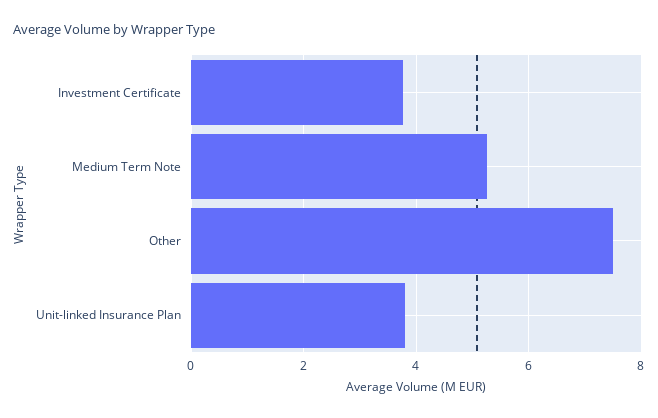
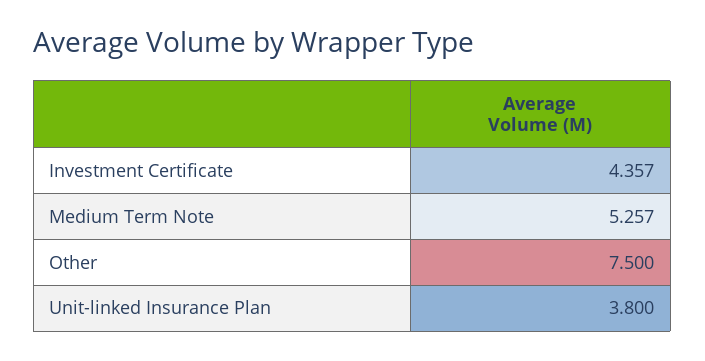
  {
-   "Investment Certificate": 3.8,
+   "Investment Certificate": 4.357,
    "Medium Term Note": 5.257,
    "Other": 7.5,
    "Unit-linked Insurance Plan": 3.8
  }

